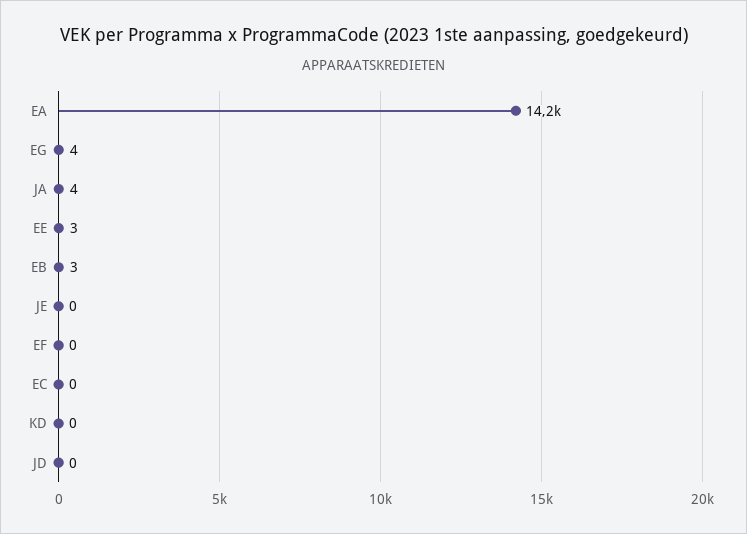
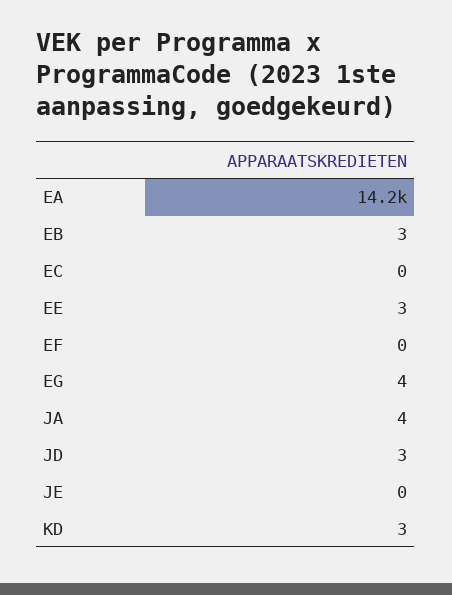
  {
    "EA": 14200,
    "EG": 4,
    "JA": 4,
    "EE": 3,
    "EB": 3,
    "JE": 0,
    "EF": 0,
    "EC": 0,
-   "KD": 0,
+   "KD": 3,
-   "JD": 0
+   "JD": 3
  }

